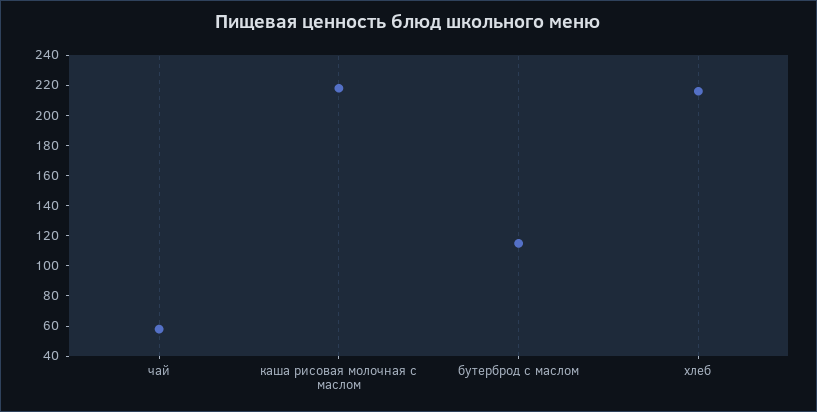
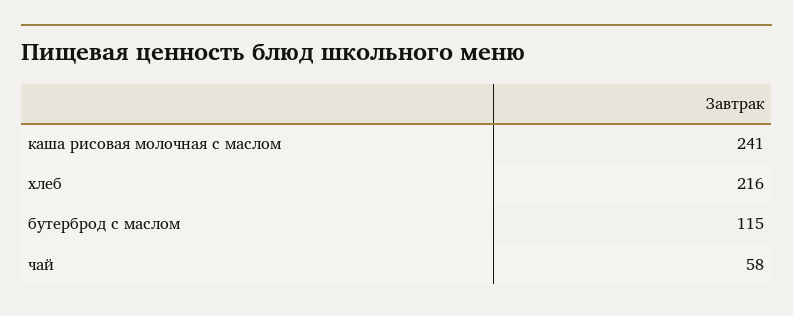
  {
    "чай": 58,
-   "каша рисовая молочная с маслом": 220,
+   "каша рисовая молочная с маслом": 241,
    "бутерброд с маслом": 115,
    "хлеб": 216
  }

